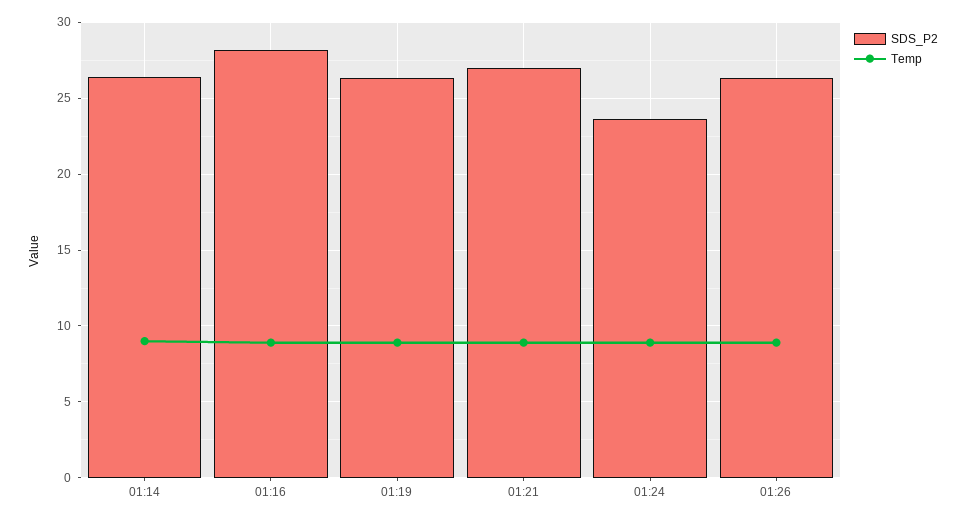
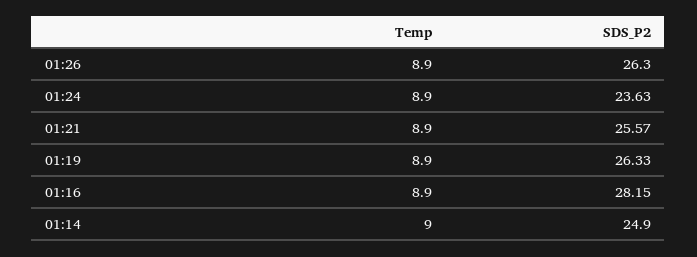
  {
    "SDS_P2": {
-     "01:14": 26.5,
+     "01:14": 24.9,
      "01:16": 28.15,
      "01:19": 26.33,
-     "01:21": 27,
+     "01:21": 25.57,
      "01:24": 23.63,
      "01:26": 26.3
    },
    "Temp": {
      "01:14": 9,
      "01:16": 8.9,
      "01:19": 8.9,
      "01:21": 8.9,
      "01:24": 8.9,
      "01:26": 8.9
    }
  }

